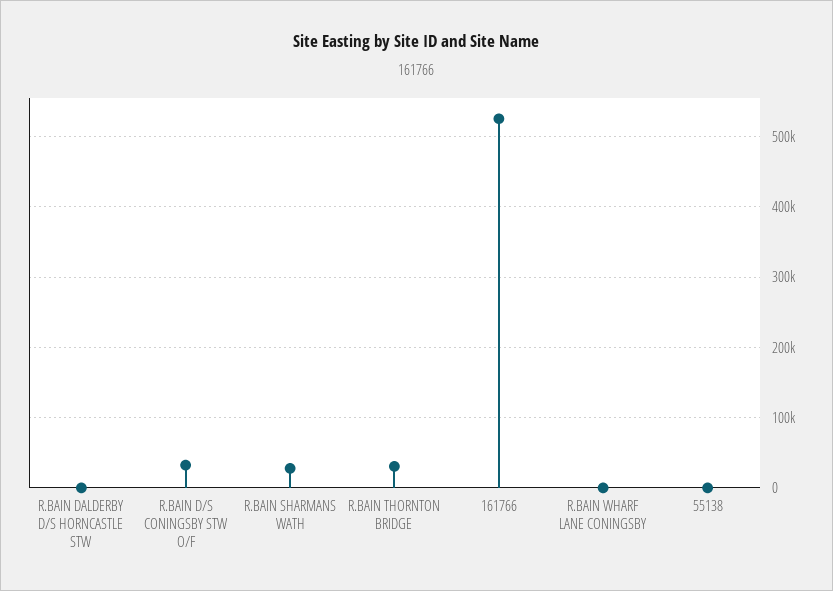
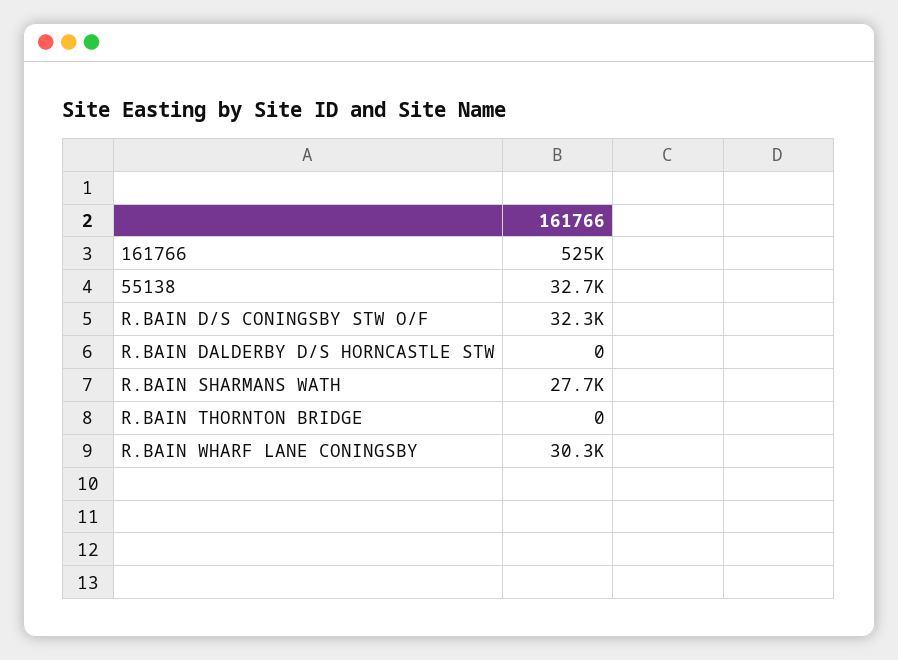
  {
    "R.BAIN DALDERBY D/S HORNCASTLE STW": 0,
    "R.BAIN D/S CONINGSBY STW O/F": 32300,
    "R.BAIN SHARMANS WATH": 27700,
-   "R.BAIN THORNTON BRIDGE": 30000,
+   "R.BAIN THORNTON BRIDGE": 0,
    "161766": 525000,
-   "R.BAIN WHARF LANE CONINGSBY": 0,
+   "R.BAIN WHARF LANE CONINGSBY": 30300,
-   "55138": 0
+   "55138": 32700
  }

